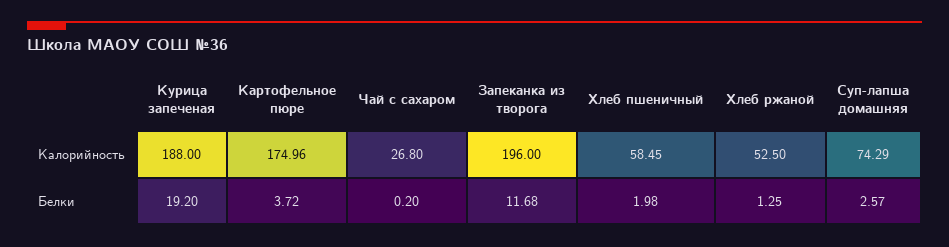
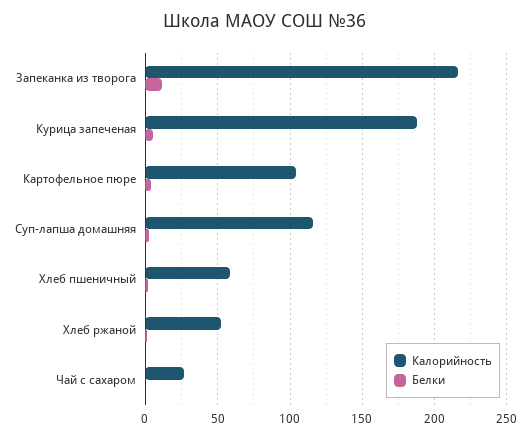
  {
    "Калорийность": {
      "Курица запеченая": 188,
-     "Картофельное пюре": 174.96,
+     "Картофельное пюре": 105,
      "Чай с сахаром": 26.8,
-     "Запеканка из творога": 196,
+     "Запеканка из творога": 215,
      "Хлеб пшеничный": 58.45,
      "Хлеб ржаной": 52.5,
-     "Суп-лапша домашняя": 74.29
+     "Суп-лапша домашняя": 115
    },
    "Белки": {
-     "Курица запеченая": 19.2,
+     "Курица запеченая": 5,
      "Картофельное пюре": 3.72,
      "Чай с сахаром": 0.2,
      "Запеканка из творога": 11.68,
      "Хлеб пшеничный": 1.98,
      "Хлеб ржаной": 1.25,
      "Суп-лапша домашняя": 2.57
    }
  }

